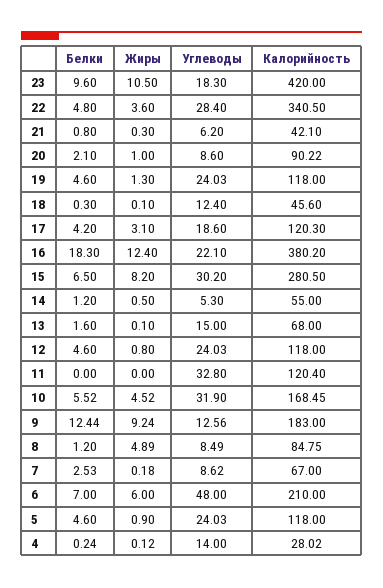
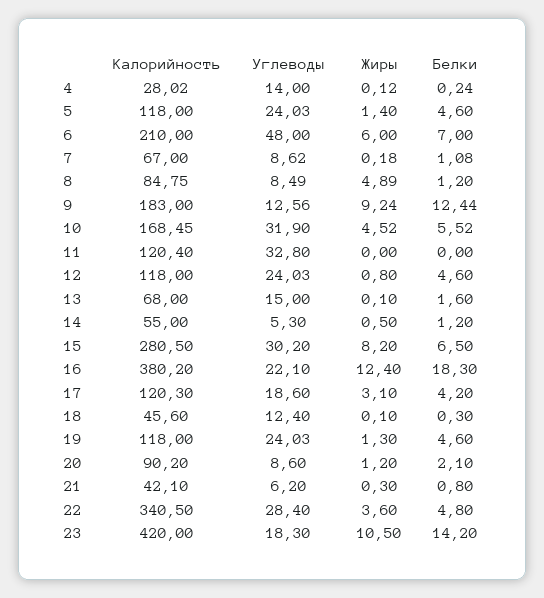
  {
    "Белки": {
-     "23": 9.6,
+     "23": 14.2,
      "22": 4.8,
      "21": 0.8,
      "20": 2.1,
      "19": 4.6,
      "18": 0.3,
      "17": 4.2,
      "16": 18.3,
      "15": 6.5,
      "14": 1.2,
      "13": 1.6,
      "12": 4.6,
      "11": 0,
      "10": 5.52,
      "9": 12.44,
      "8": 1.2,
-     "7": 2.53,
+     "7": 1.08,
      "6": 7,
      "5": 4.6,
      "4": 0.24
    },
    "Жиры": {
      "23": 10.5,
      "22": 3.6,
      "21": 0.3,
-     "20": 1,
+     "20": 1.2,
      "19": 1.3,
      "18": 0.1,
      "17": 3.1,
      "16": 12.4,
      "15": 8.2,
      "14": 0.5,
      "13": 0.1,
      "12": 0.8,
      "11": 0,
      "10": 4.52,
      "9": 9.24,
      "8": 4.89,
      "7": 0.18,
      "6": 6,
-     "5": 0.9,
+     "5": 1.4,
      "4": 0.12
    },
    "Углеводы": {
      "23": 18.3,
      "22": 28.4,
      "21": 6.2,
      "20": 8.6,
      "19": 24.03,
      "18": 12.4,
      "17": 18.6,
      "16": 22.1,
      "15": 30.2,
      "14": 5.3,
      "13": 15,
      "12": 24.03,
      "11": 32.8,
      "10": 31.9,
      "9": 12.56,
      "8": 8.49,
      "7": 8.62,
      "6": 48,
      "5": 24.03,
      "4": 14
    },
    "Калорийность": {
      "23": 420,
      "22": 340.5,
      "21": 42.1,
-     "20": 90.22,
+     "20": 90.2,
      "19": 118,
      "18": 45.6,
      "17": 120.3,
      "16": 380.2,
      "15": 280.5,
      "14": 55,
      "13": 68,
      "12": 118,
      "11": 120.4,
      "10": 168.45,
      "9": 183,
      "8": 84.75,
      "7": 67,
      "6": 210,
      "5": 118,
      "4": 28.02
    }
  }

